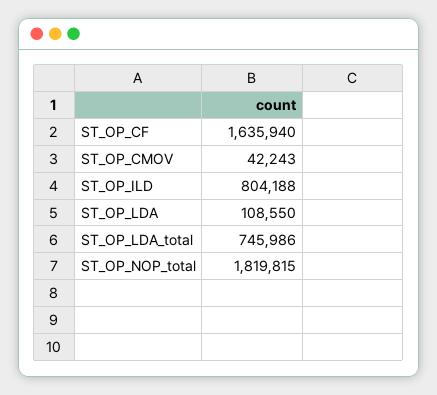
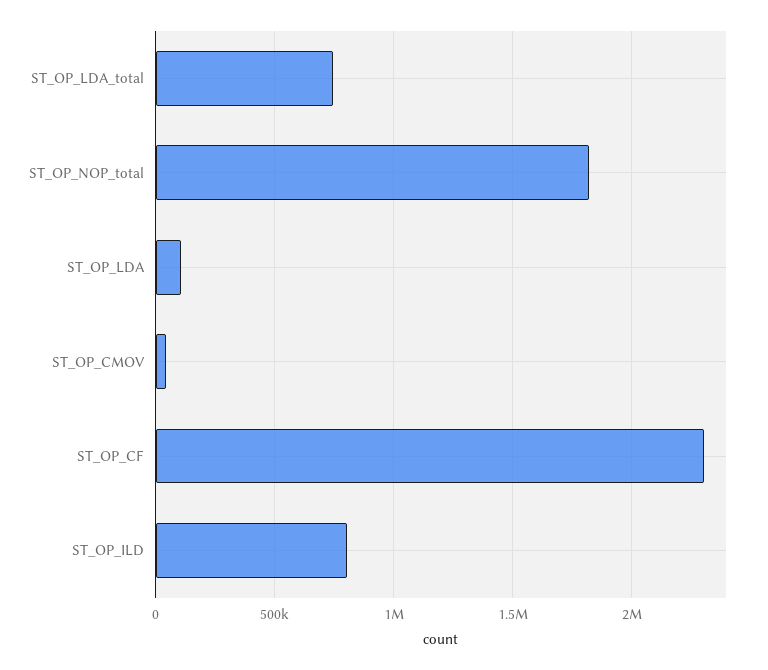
  {
-   "ST_OP_CF": 1635940,
+   "ST_OP_CF": 2300000,
    "ST_OP_CMOV": 42243,
    "ST_OP_ILD": 804188,
    "ST_OP_LDA": 108550,
    "ST_OP_LDA_total": 745986,
    "ST_OP_NOP_total": 1819815
  }

